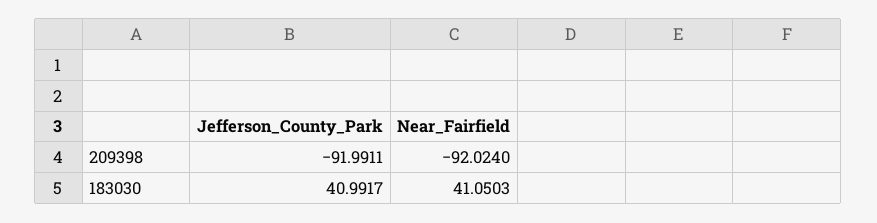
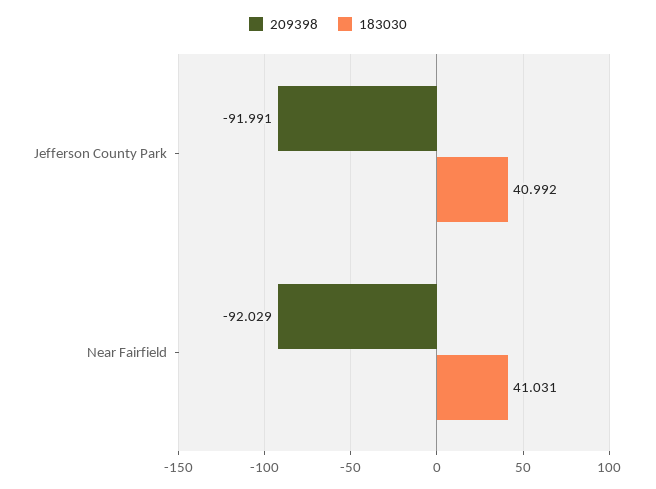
  {
    "209398": {
      "Jefferson_County_Park": -91.9911,
-     "Near_Fairfield": -92.024
+     "Near_Fairfield": -92.029
    },
    "183030": {
      "Jefferson_County_Park": 40.9917,
-     "Near_Fairfield": 41.0503
+     "Near_Fairfield": 41.031
    }
  }

